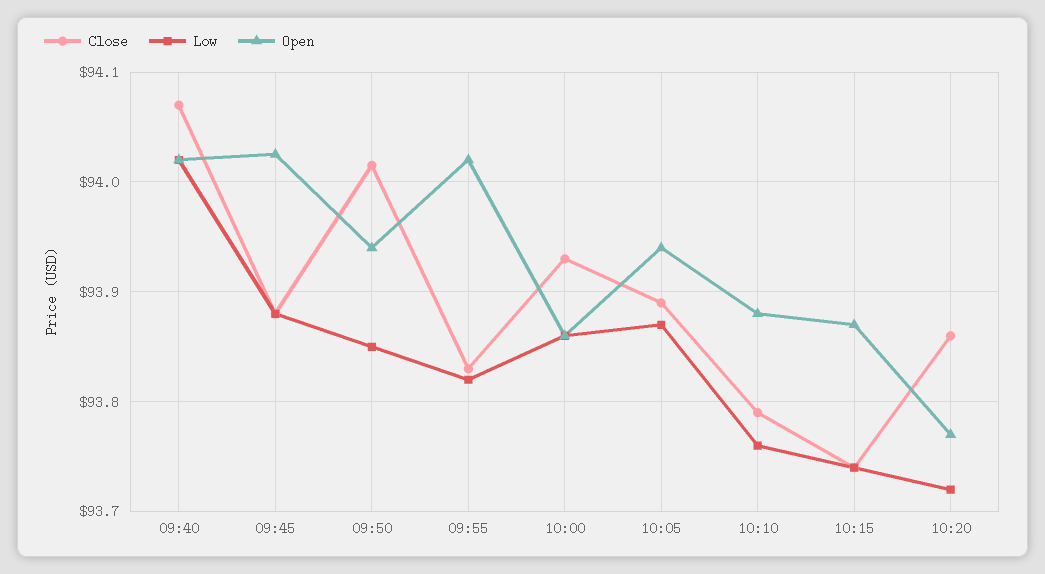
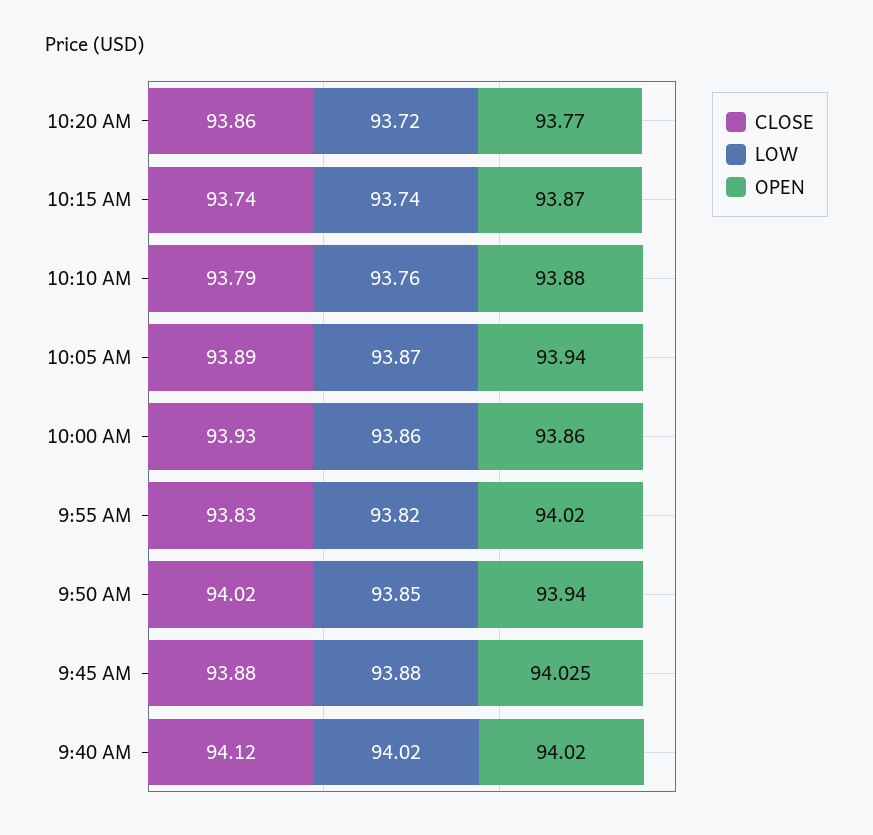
  {
    "Close": {
-     "09:40": 94.07,
+     "09:40": 94.12,
      "09:45": 93.88,
      "09:50": 94.02,
      "09:55": 93.83,
      "10:00": 93.93,
      "10:05": 93.89,
      "10:10": 93.79,
      "10:15": 93.74,
      "10:20": 93.86
    },
    "Low": {
      "09:40": 94.02,
      "09:45": 93.88,
      "09:50": 93.85,
      "09:55": 93.82,
      "10:00": 93.86,
      "10:05": 93.87,
      "10:10": 93.76,
      "10:15": 93.74,
      "10:20": 93.72
    },
    "Open": {
      "09:40": 94.02,
      "09:45": 94.025,
      "09:50": 93.94,
      "09:55": 94.02,
      "10:00": 93.86,
      "10:05": 93.94,
      "10:10": 93.88,
      "10:15": 93.87,
      "10:20": 93.77
    }
  }

